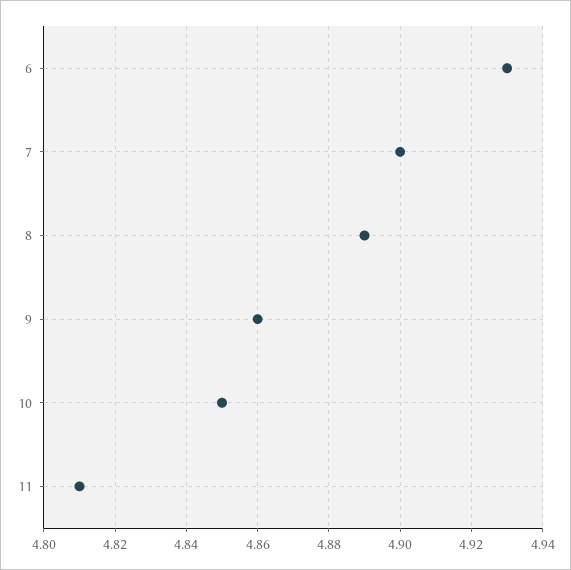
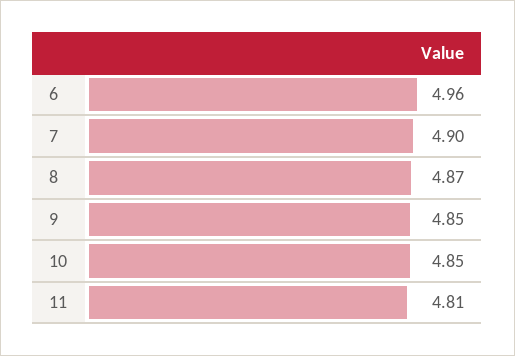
  {
-   "6": 4.93,
+   "6": 4.96,
    "7": 4.9,
-   "8": 4.89,
+   "8": 4.87,
-   "9": 4.86,
+   "9": 4.85,
    "10": 4.85,
    "11": 4.81
  }

